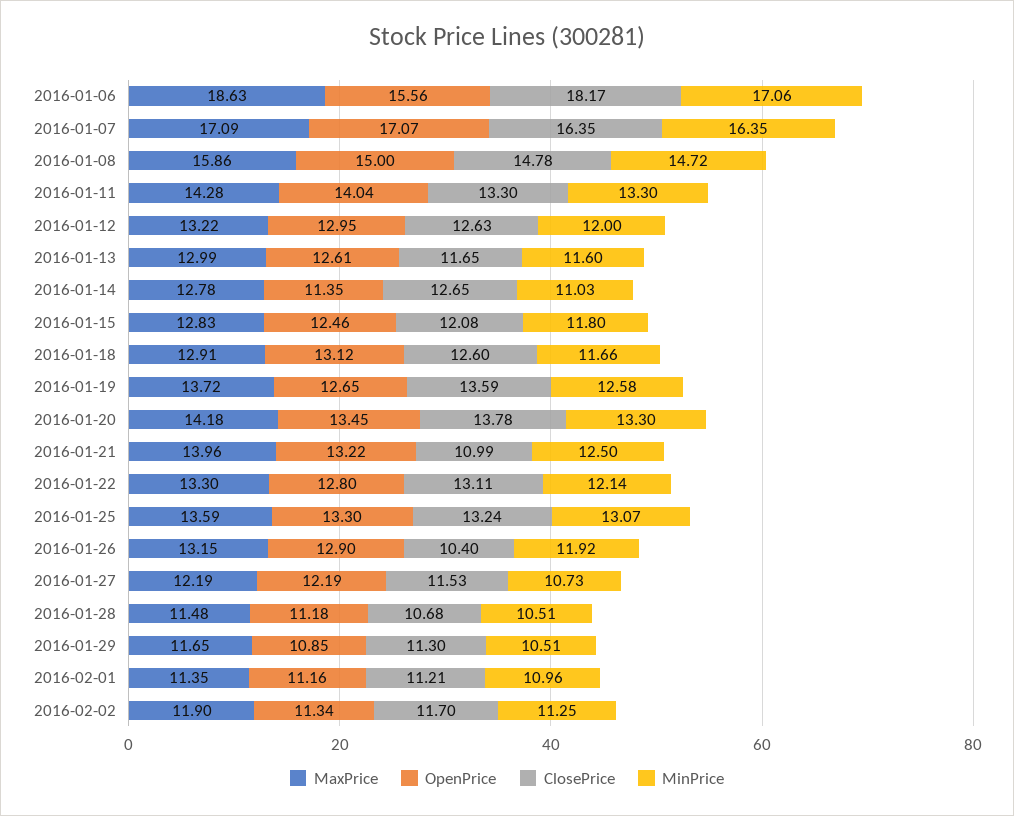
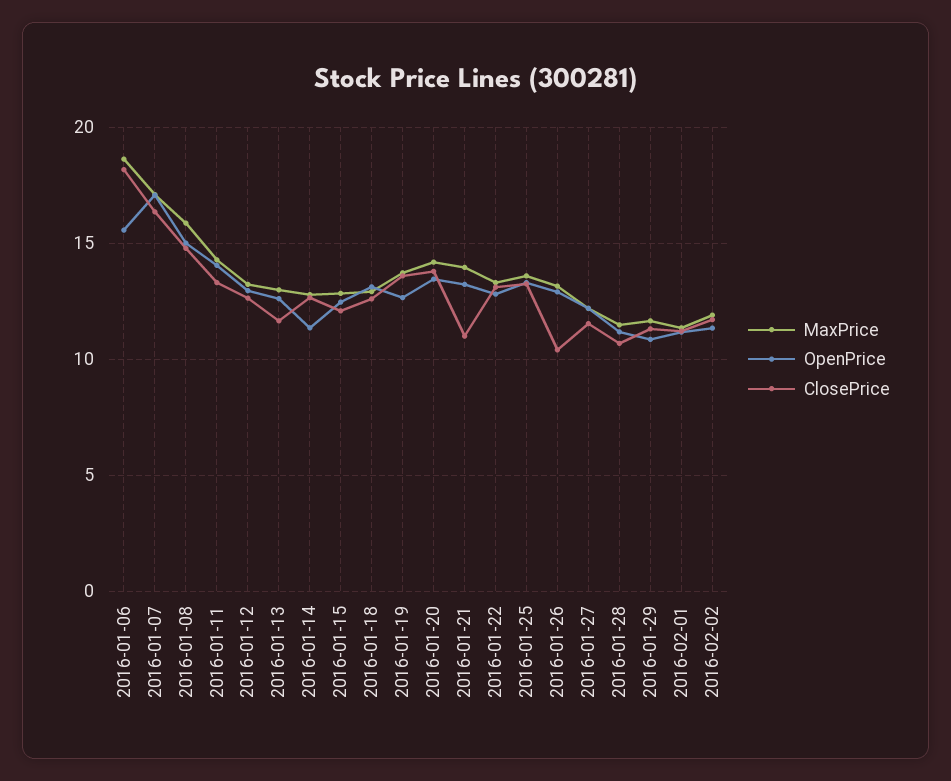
  {
    "MaxPrice": {
      "2016-01-06": 18.63,
      "2016-01-07": 17.09,
      "2016-01-08": 15.86,
      "2016-01-11": 14.28,
      "2016-01-12": 13.22,
      "2016-01-13": 12.99,
      "2016-01-14": 12.78,
      "2016-01-15": 12.83,
      "2016-01-18": 12.91,
      "2016-01-19": 13.72,
      "2016-01-20": 14.18,
      "2016-01-21": 13.96,
      "2016-01-22": 13.3,
      "2016-01-25": 13.59,
      "2016-01-26": 13.15,
      "2016-01-27": 12.19,
      "2016-01-28": 11.48,
      "2016-01-29": 11.65,
      "2016-02-01": 11.35,
      "2016-02-02": 11.9
    },
    "OpenPrice": {
      "2016-01-06": 15.56,
      "2016-01-07": 17.07,
      "2016-01-08": 15,
      "2016-01-11": 14.04,
      "2016-01-12": 12.95,
      "2016-01-13": 12.61,
      "2016-01-14": 11.35,
      "2016-01-15": 12.46,
      "2016-01-18": 13.12,
      "2016-01-19": 12.65,
      "2016-01-20": 13.45,
      "2016-01-21": 13.22,
      "2016-01-22": 12.8,
      "2016-01-25": 13.3,
      "2016-01-26": 12.9,
      "2016-01-27": 12.19,
      "2016-01-28": 11.18,
      "2016-01-29": 10.85,
      "2016-02-01": 11.16,
      "2016-02-02": 11.34
    },
    "ClosePrice": {
      "2016-01-06": 18.17,
      "2016-01-07": 16.35,
      "2016-01-08": 14.78,
      "2016-01-11": 13.3,
      "2016-01-12": 12.63,
      "2016-01-13": 11.65,
      "2016-01-14": 12.65,
      "2016-01-15": 12.08,
      "2016-01-18": 12.6,
      "2016-01-19": 13.59,
      "2016-01-20": 13.78,
      "2016-01-21": 10.99,
      "2016-01-22": 13.11,
      "2016-01-25": 13.24,
      "2016-01-26": 10.4,
      "2016-01-27": 11.53,
      "2016-01-28": 10.68,
      "2016-01-29": 11.3,
      "2016-02-01": 11.21,
      "2016-02-02": 11.7
-   },
+   }
-   "MinPrice": {
-     "2016-01-06": 17.06,
-     "2016-01-07": 16.35,
-     "2016-01-08": 14.72,
-     "2016-01-11": 13.3,
-     "2016-01-12": 12,
-     "2016-01-13": 11.6,
-     "2016-01-14": 11.03,
-     "2016-01-15": 11.8,
-     "2016-01-18": 11.66,
-     "2016-01-19": 12.58,
-     "2016-01-20": 13.3,
-     "2016-01-21": 12.5,
-     "2016-01-22": 12.14,
-     "2016-01-25": 13.07,
-     "2016-01-26": 11.92,
-     "2016-01-27": 10.73,
-     "2016-01-28": 10.51,
-     "2016-01-29": 10.51,
-     "2016-02-01": 10.96,
-     "2016-02-02": 11.25
-   }
  }

